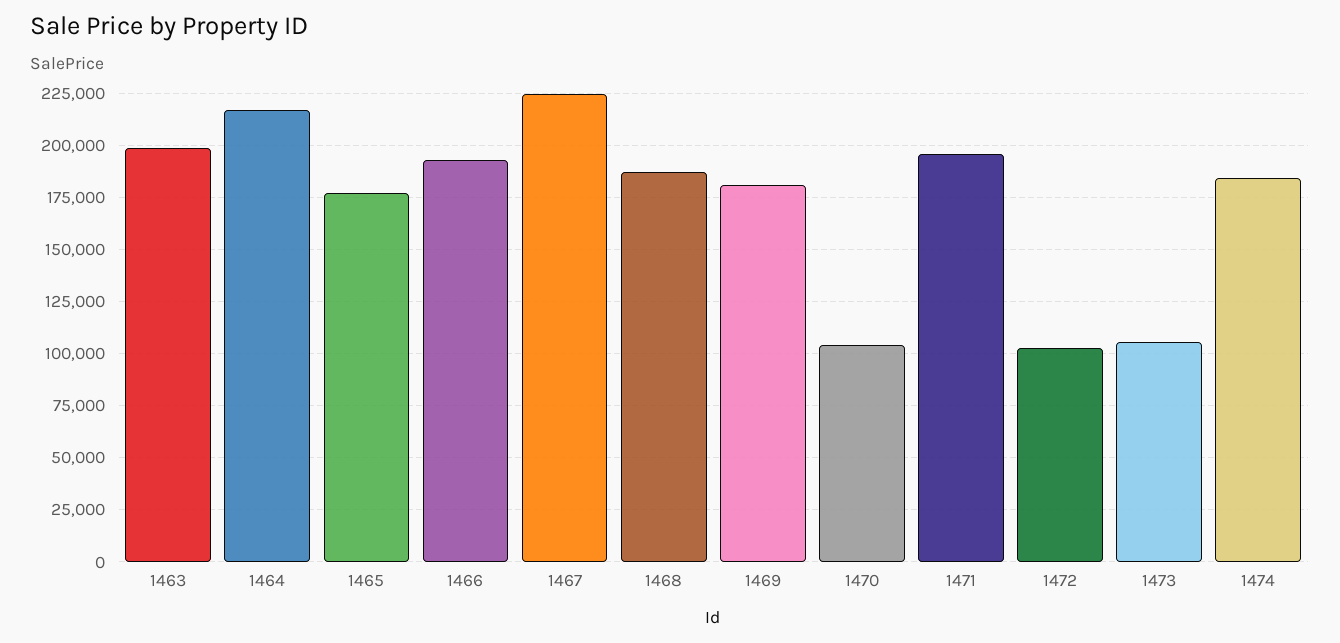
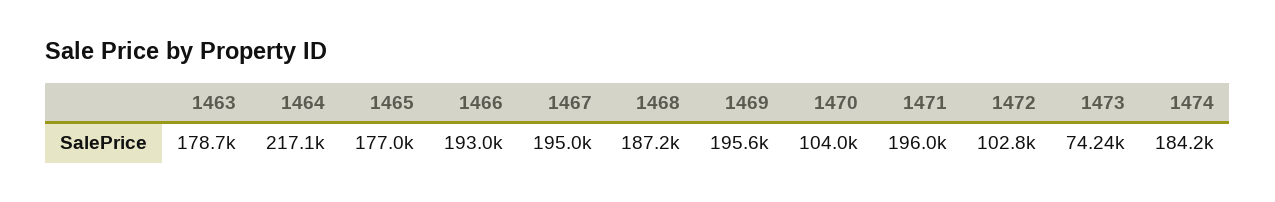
  {
-   "1463": 200000,
+   "1463": 178700,
    "1464": 217100,
    "1465": 177000,
    "1466": 193000,
-   "1467": 225000,
+   "1467": 195000,
    "1468": 187200,
-   "1469": 180000,
+   "1469": 195600,
    "1470": 104000,
    "1471": 196000,
    "1472": 102800,
-   "1473": 105000,
+   "1473": 74240,
    "1474": 184200
  }

